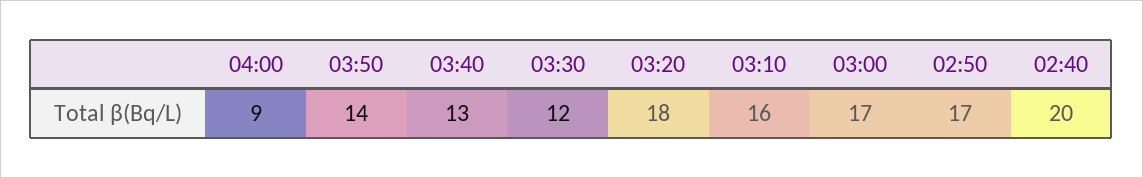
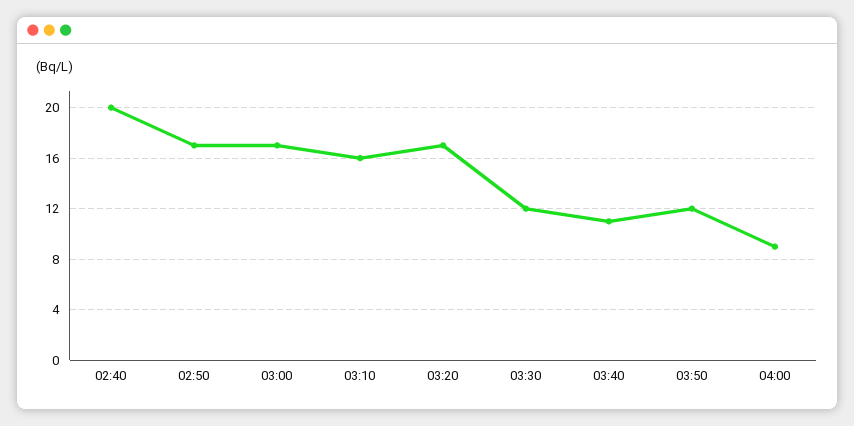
  {
    "04:00": 9,
-   "03:50": 14,
+   "03:50": 12,
-   "03:40": 13,
+   "03:40": 11,
    "03:30": 12,
-   "03:20": 18,
+   "03:20": 17,
    "03:10": 16,
    "03:00": 17,
    "02:50": 17,
    "02:40": 20
  }

